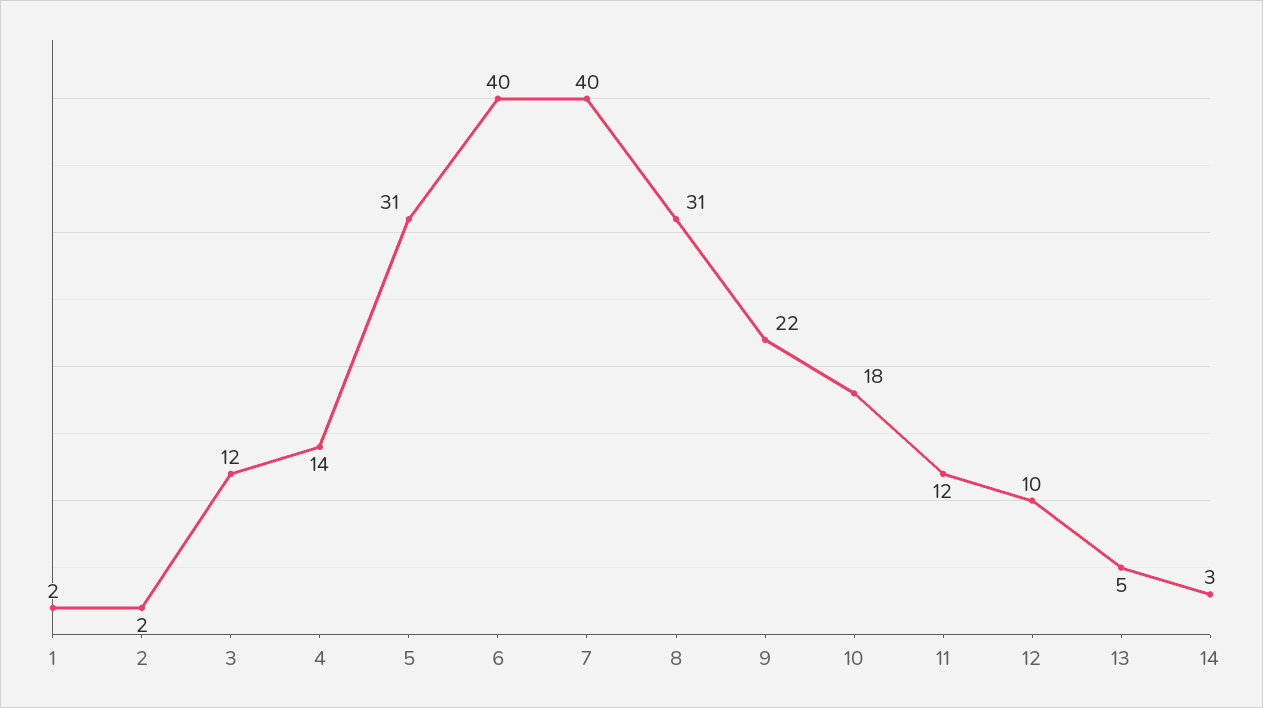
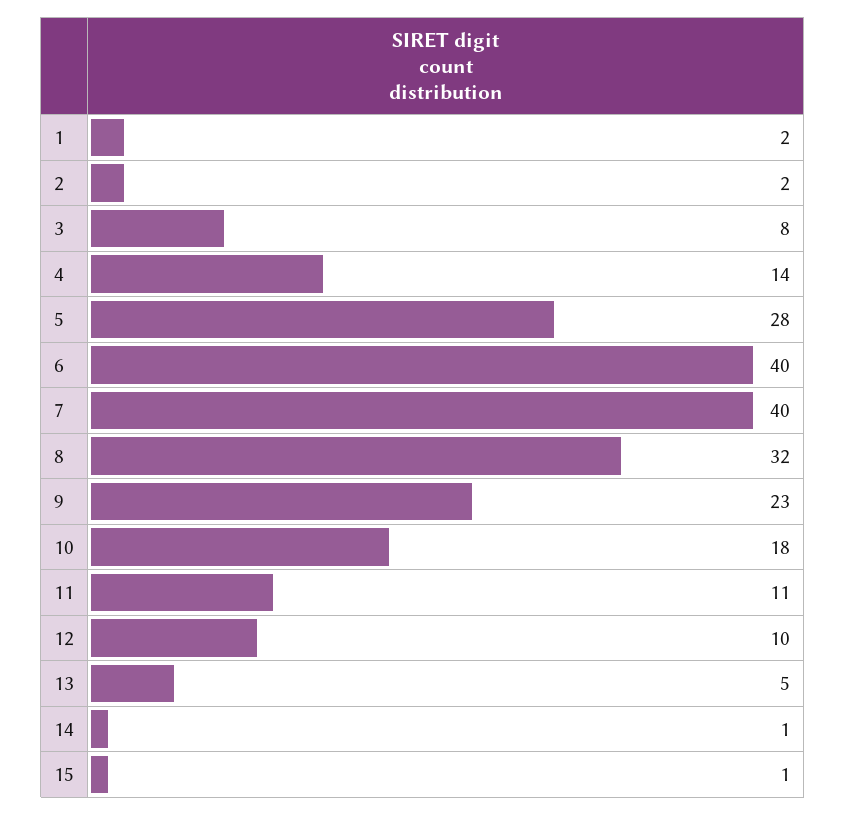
  {
    "1": 2,
    "2": 2,
-   "3": 12,
+   "3": 8,
    "4": 14,
-   "5": 31,
+   "5": 28,
    "6": 40,
    "7": 40,
-   "8": 31,
+   "8": 32,
-   "9": 22,
+   "9": 23,
    "10": 18,
-   "11": 12,
+   "11": 11,
    "12": 10,
    "13": 5,
-   "14": 3
+   "14": 1,
+   "15": 1
  }

